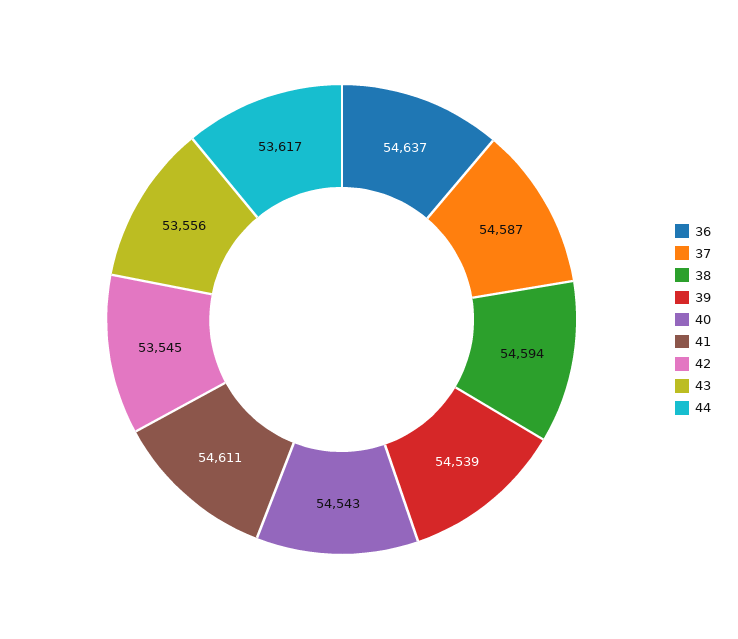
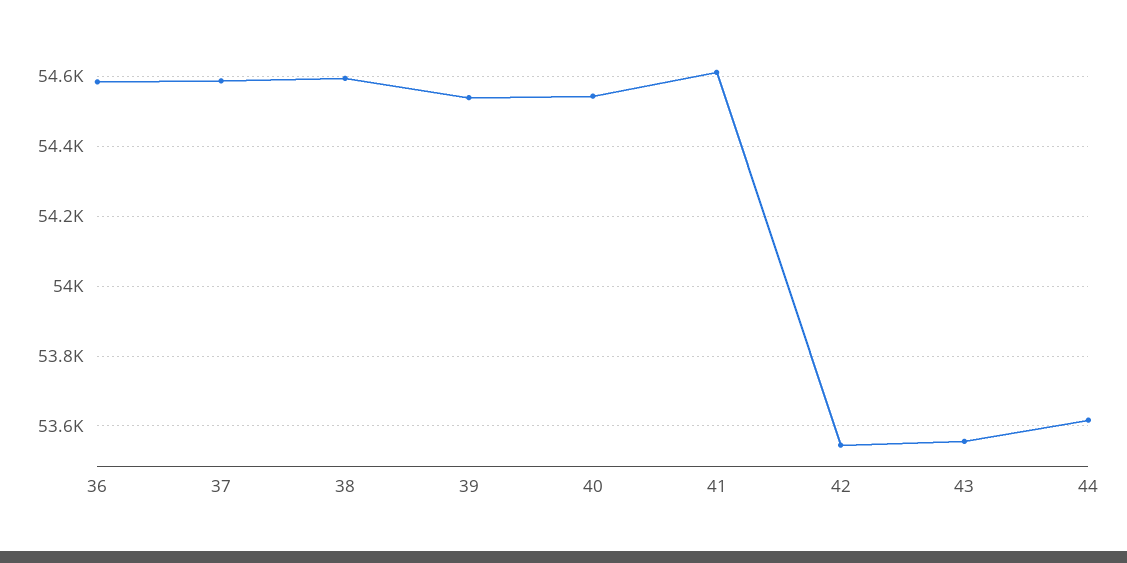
  {
-   "36": 54637,
+   "36": 54580,
    "37": 54587,
    "38": 54594,
    "39": 54539,
    "40": 54543,
    "41": 54611,
    "42": 53545,
    "43": 53556,
    "44": 53617
  }

